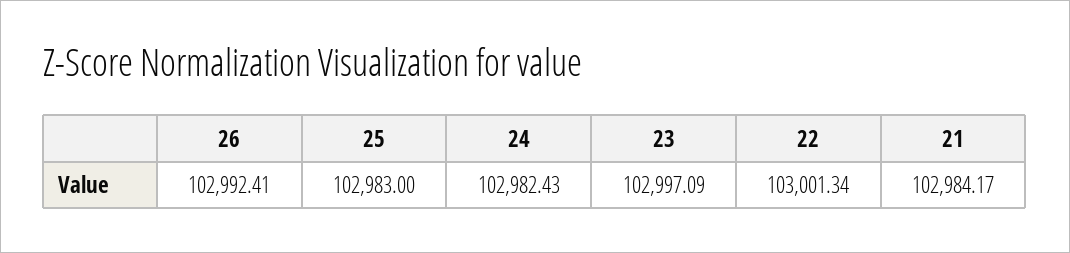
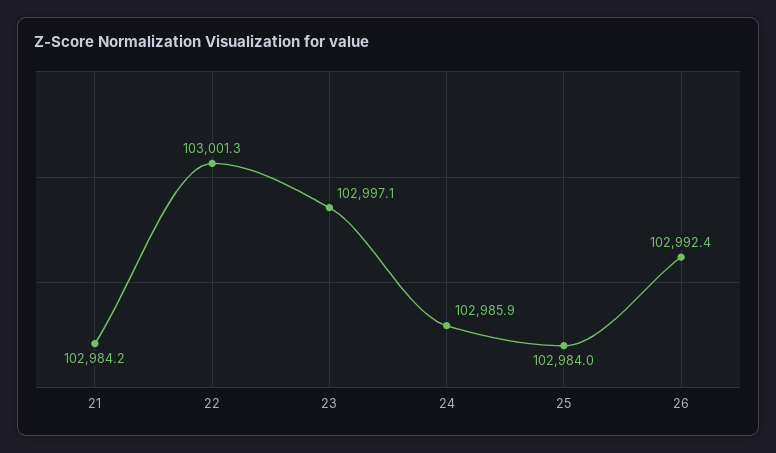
  {
    "26": 102992.41,
-   "25": 102983,
+   "25": 102984,
-   "24": 102982.43,
+   "24": 102985.9,
    "23": 102997.09,
    "22": 103001.34,
    "21": 102984.17
  }

